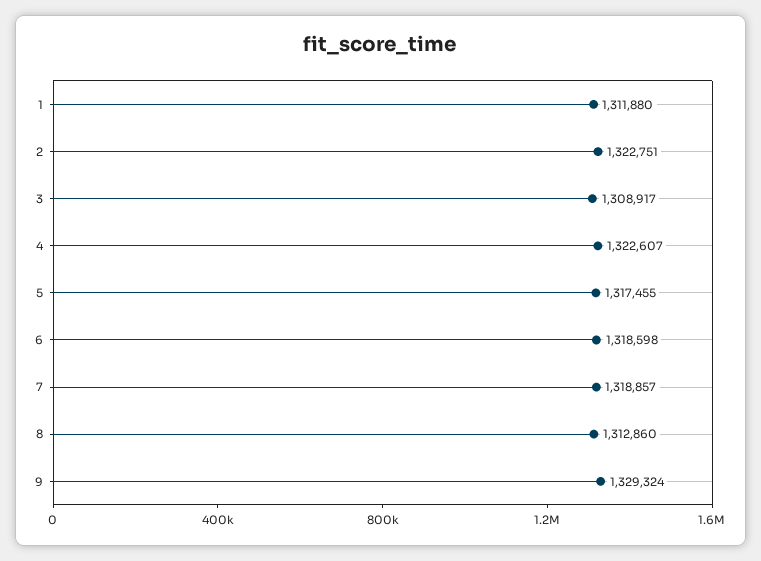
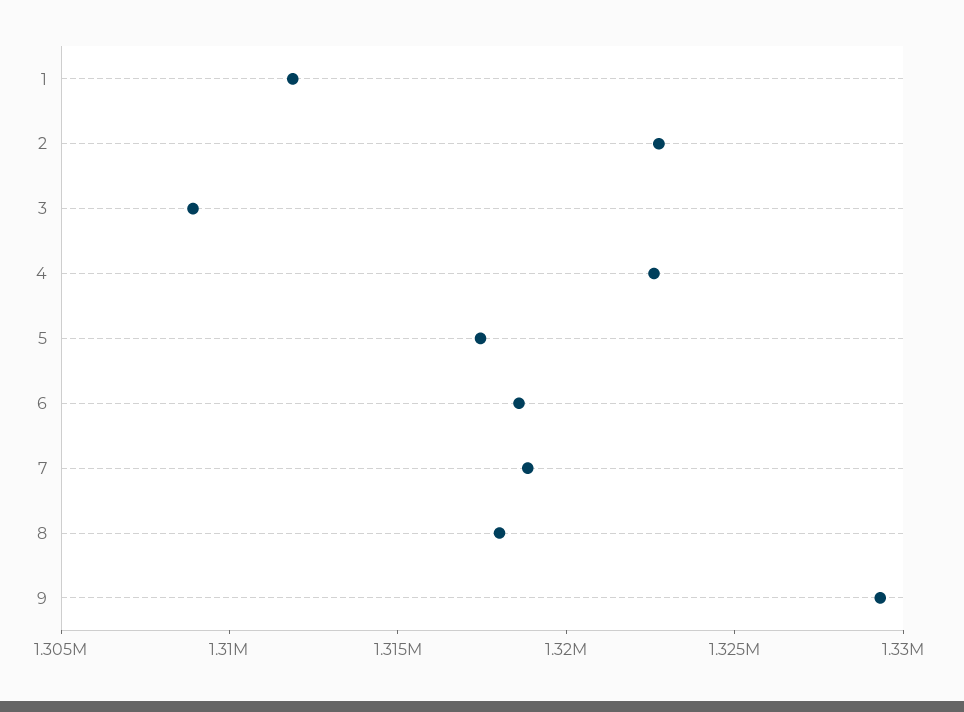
  {
    "1": 1311880,
    "2": 1322751,
    "3": 1308917,
    "4": 1322607,
    "5": 1317455,
    "6": 1318598,
    "7": 1318857,
-   "8": 1312860,
+   "8": 1318000,
    "9": 1329324
  }

